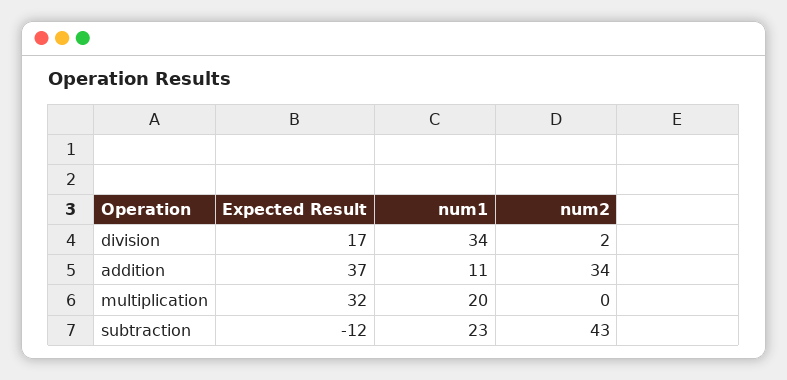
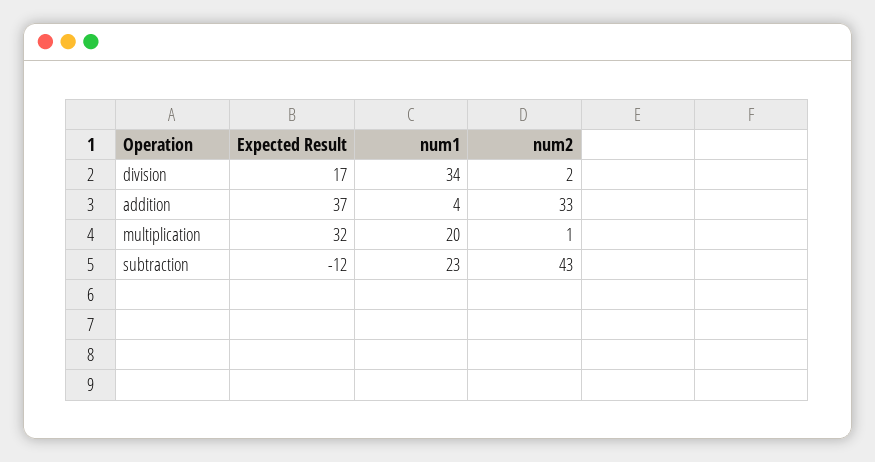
  {
    "Expected Result": {
      "division": 17,
      "addition": 37,
      "multiplication": 32,
      "subtraction": -12
    },
    "num1": {
      "division": 34,
-     "addition": 11,
+     "addition": 4,
      "multiplication": 20,
      "subtraction": 23
    },
    "num2": {
      "division": 2,
-     "addition": 34,
+     "addition": 33,
-     "multiplication": 0,
+     "multiplication": 1,
      "subtraction": 43
    }
  }

